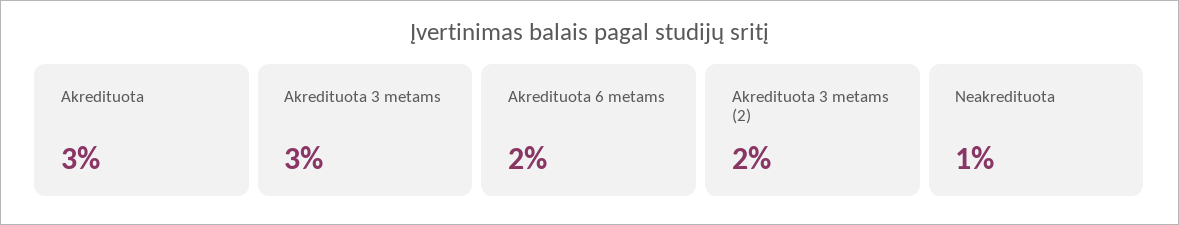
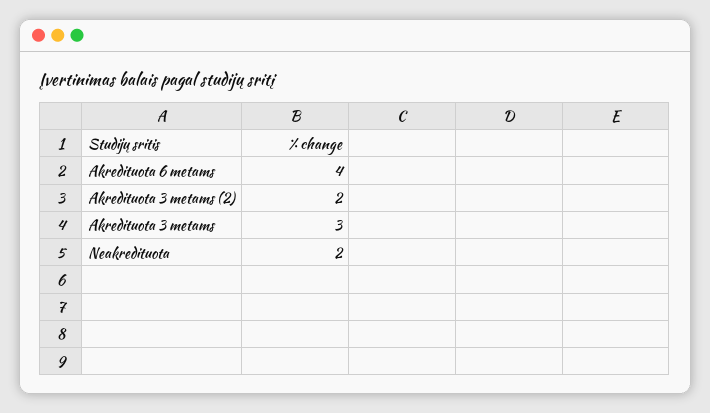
  {
-   "Akredituota": 3,
    "Akredituota 3 metams": 3,
-   "Akredituota 6 metams": 2,
+   "Akredituota 6 metams": 4,
    "Akredituota 3 metams (2)": 2,
-   "Neakredituota": 1
+   "Neakredituota": 2
  }

